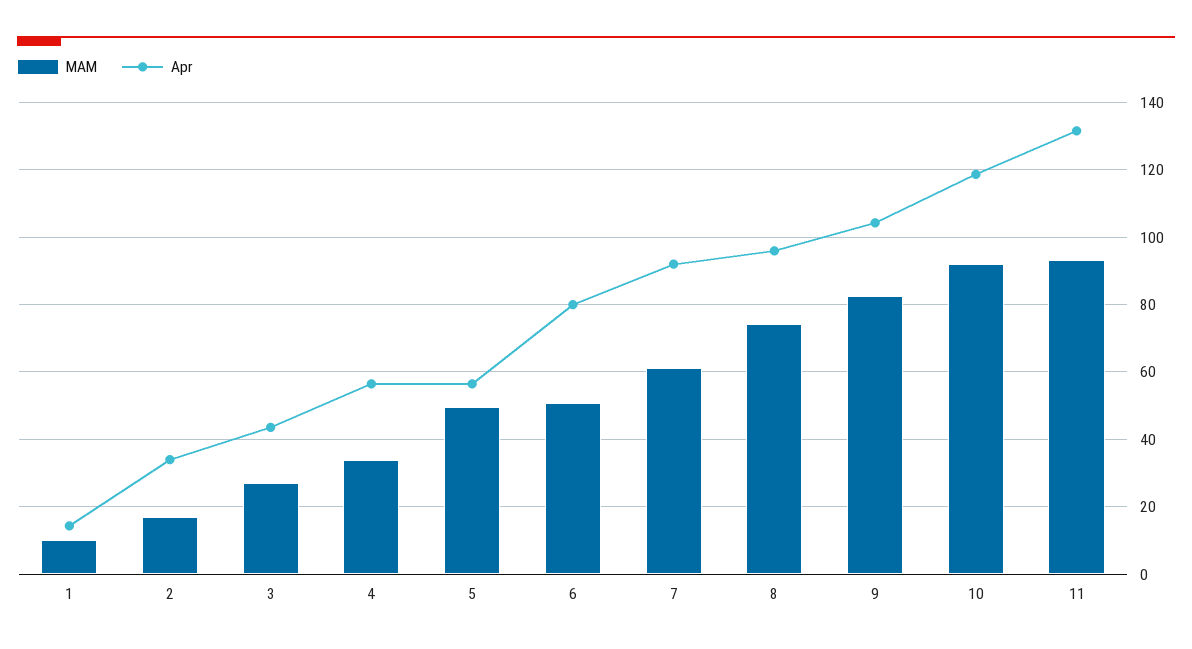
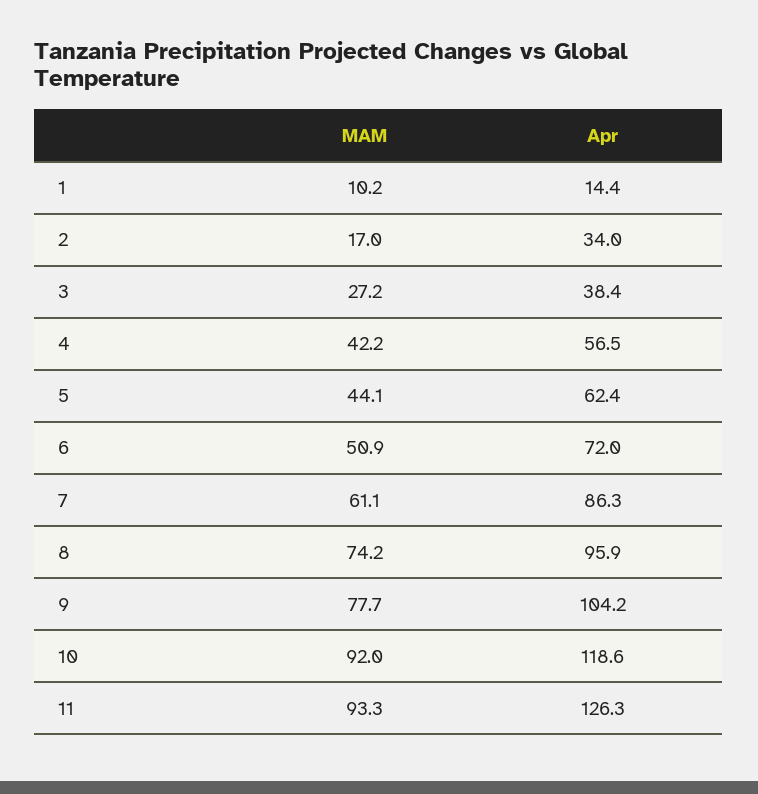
  {
    "MAM": {
      "1": 10.2,
      "2": 17,
      "3": 27.2,
-     "4": 34,
+     "4": 42.2,
-     "5": 50,
+     "5": 44.1,
      "6": 50.9,
      "7": 61.1,
      "8": 74.2,
-     "9": 82,
+     "9": 77.7,
      "10": 92,
      "11": 93.3
    },
    "Apr": {
      "1": 14.4,
      "2": 34,
-     "3": 44,
+     "3": 38.4,
      "4": 56.5,
-     "5": 56,
+     "5": 62.4,
-     "6": 80,
+     "6": 72,
-     "7": 92,
+     "7": 86.3,
      "8": 95.9,
      "9": 104.2,
      "10": 118.6,
-     "11": 132
+     "11": 126.3
    }
  }

